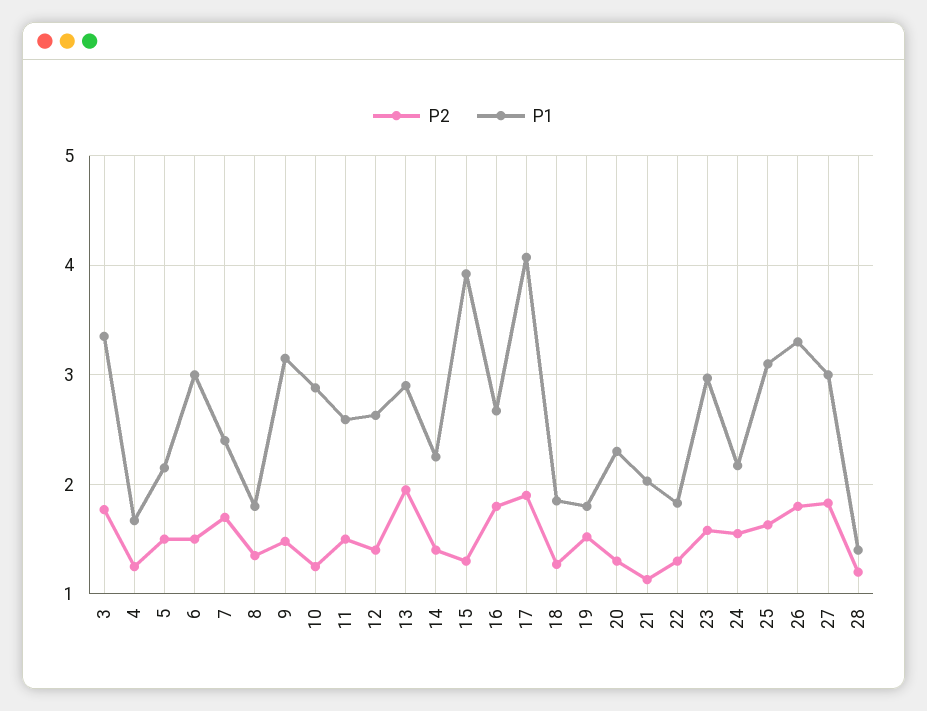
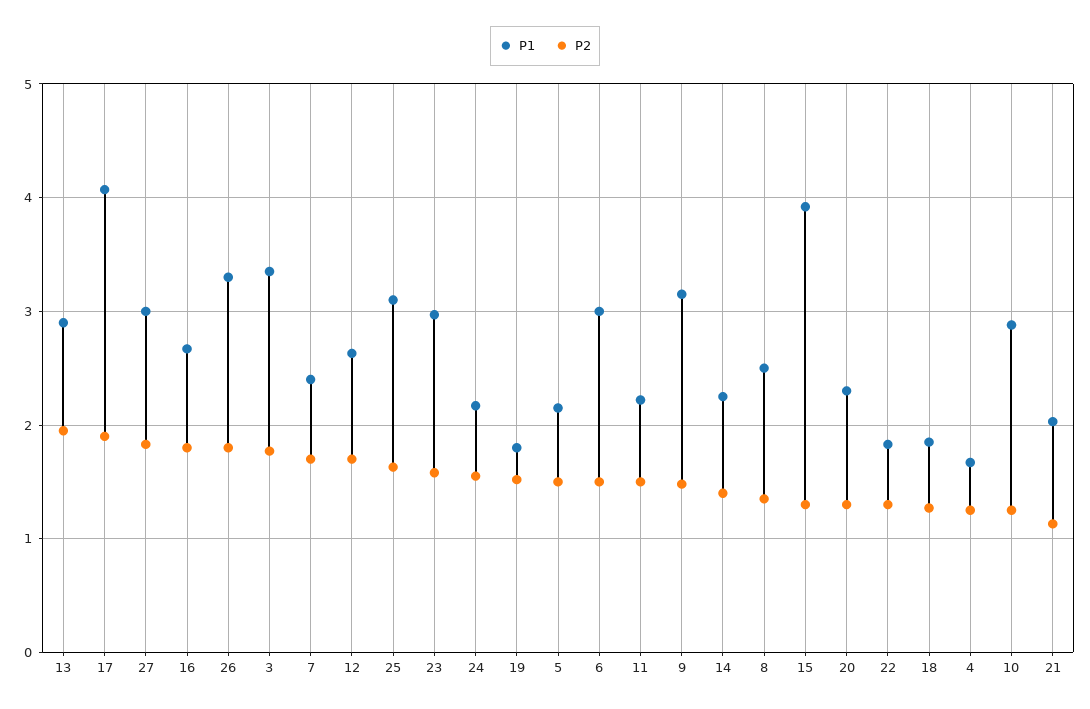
  {
    "P2": {
      "3": 1.8,
      "4": 1.3,
      "5": 1.5,
      "6": 1.5,
      "7": 1.7,
      "8": 1.4,
      "9": 1.5,
      "10": 1.3,
      "11": 1.5,
-     "12": 1.4,
+     "12": 1.7,
      "13": 2,
      "14": 1.4,
      "15": 1.3,
      "16": 1.8,
      "17": 1.9,
      "18": 1.3,
      "19": 1.5,
      "20": 1.3,
      "21": 1.1,
      "22": 1.3,
      "23": 1.6,
      "24": 1.6,
      "25": 1.6,
      "26": 1.8,
-     "27": 1.8,
+     "27": 1.8
-     "28": 1.2
    },
    "P1": {
      "3": 3.4,
      "4": 1.7,
      "5": 2.2,
      "6": 3,
      "7": 2.4,
-     "8": 1.8,
+     "8": 2.5,
      "9": 3.2,
      "10": 2.9,
-     "11": 2.6,
+     "11": 2.2,
      "12": 2.6,
      "13": 2.9,
      "14": 2.3,
      "15": 3.9,
      "16": 2.7,
      "17": 4.1,
      "18": 1.9,
      "19": 1.8,
      "20": 2.3,
      "21": 2,
      "22": 1.8,
      "23": 3,
      "24": 2.2,
      "25": 3.1,
      "26": 3.3,
-     "27": 3,
+     "27": 3
-     "28": 1.4
    }
  }

